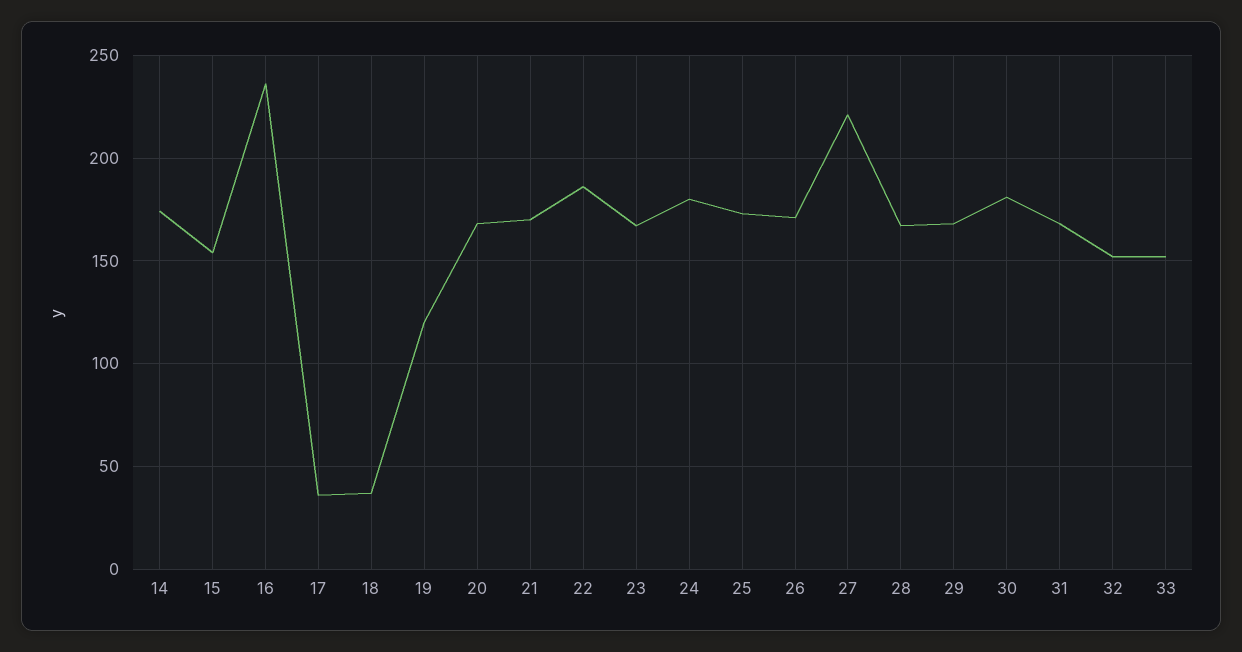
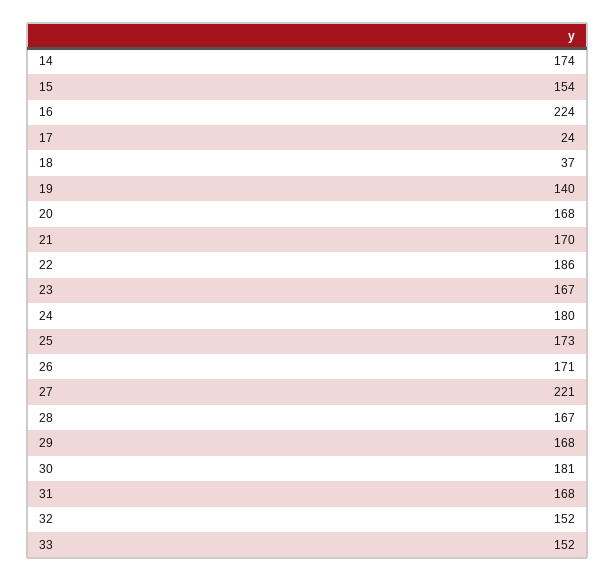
  {
    "14": 174,
    "15": 154,
-   "16": 235,
+   "16": 224,
-   "17": 35,
+   "17": 24,
    "18": 37,
-   "19": 120,
+   "19": 140,
    "20": 168,
    "21": 170,
    "22": 186,
    "23": 167,
    "24": 180,
    "25": 173,
    "26": 171,
    "27": 221,
    "28": 167,
    "29": 168,
    "30": 181,
    "31": 168,
    "32": 152,
    "33": 152
  }

